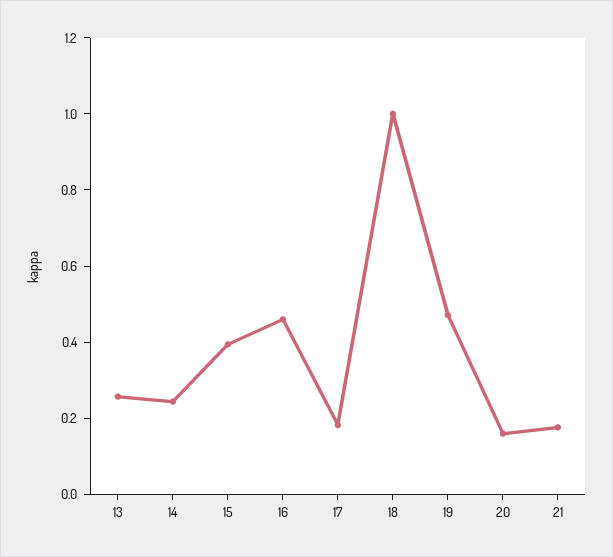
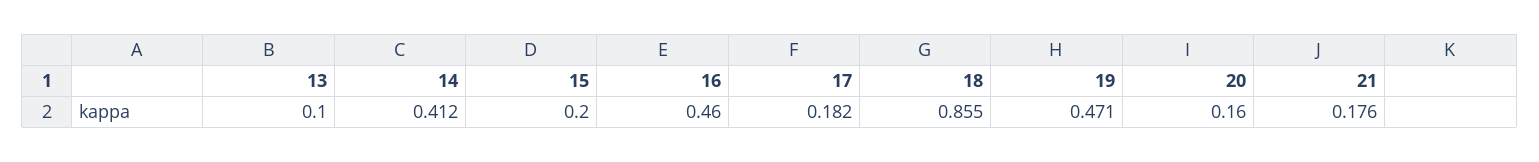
  {
-   "13": 0.25,
+   "13": 0.1,
-   "14": 0.25,
+   "14": 0.412,
-   "15": 0.4,
+   "15": 0.2,
    "16": 0.46,
    "17": 0.182,
-   "18": 1,
+   "18": 0.855,
    "19": 0.471,
    "20": 0.16,
    "21": 0.176
  }

